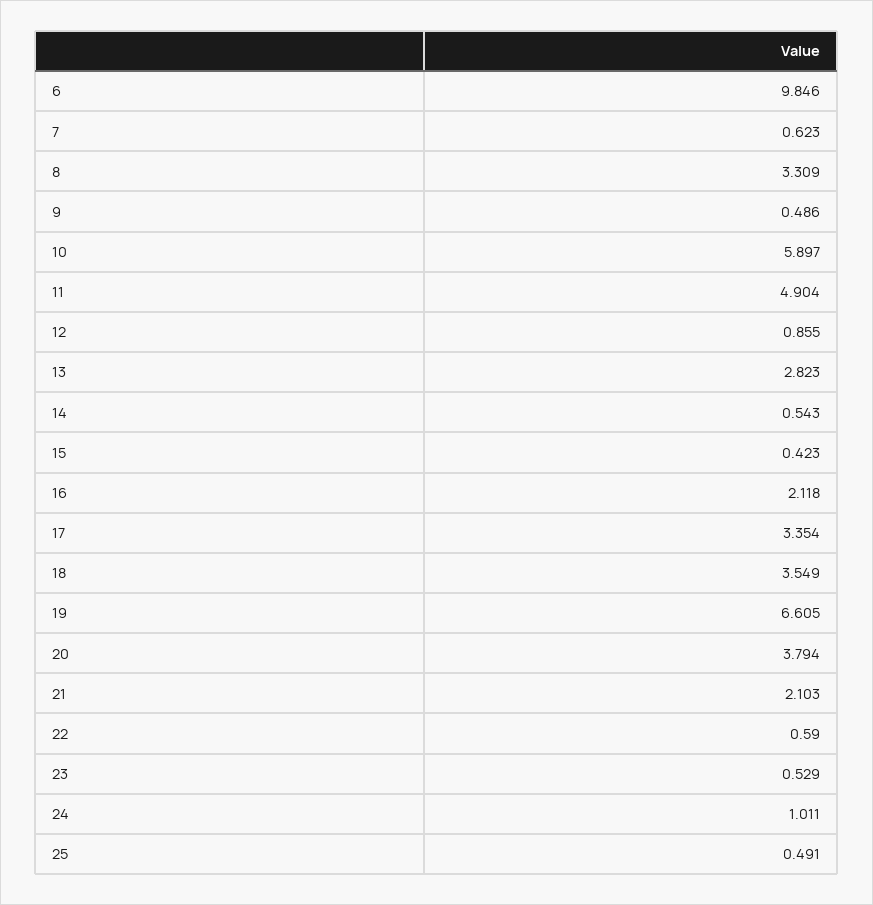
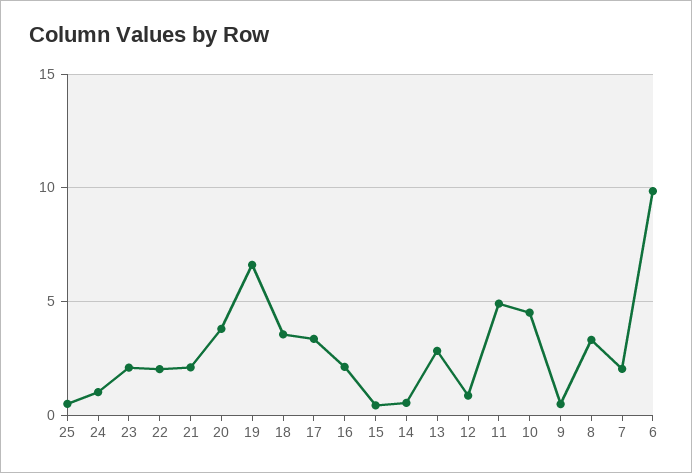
  {
    "6": 9.846,
-   "7": 0.623,
+   "7": 2,
    "8": 3.309,
    "9": 0.486,
-   "10": 5.897,
+   "10": 4.5,
    "11": 4.904,
    "12": 0.855,
    "13": 2.823,
    "14": 0.543,
    "15": 0.423,
    "16": 2.118,
    "17": 3.354,
    "18": 3.549,
    "19": 6.605,
    "20": 3.794,
    "21": 2.103,
-   "22": 0.59,
+   "22": 2,
-   "23": 0.529,
+   "23": 2,
    "24": 1.011,
    "25": 0.491
  }

